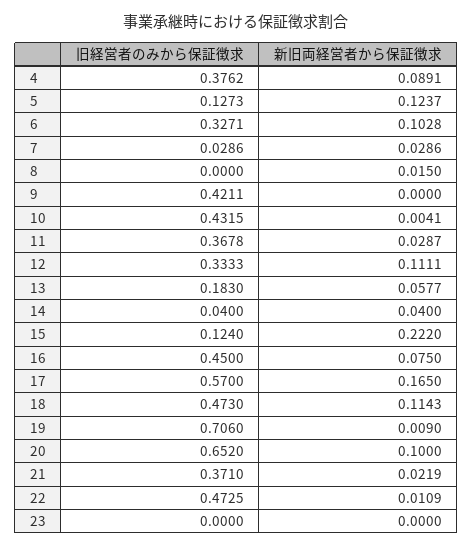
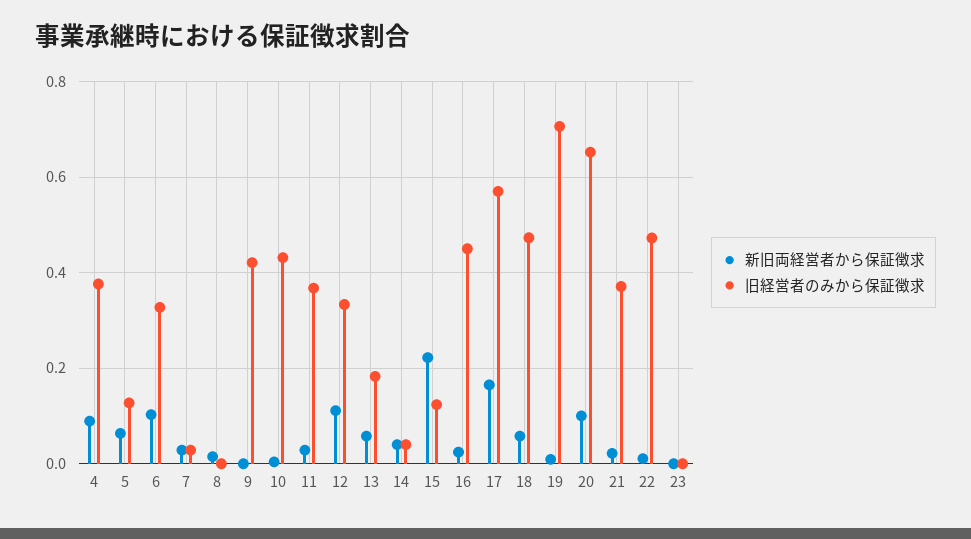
  {
    "旧経営者のみから保証徴求": {
      "4": 0.3762,
      "5": 0.1273,
      "6": 0.3271,
      "7": 0.0286,
      "8": 0,
      "9": 0.4211,
      "10": 0.4315,
      "11": 0.3678,
      "12": 0.3333,
      "13": 0.183,
      "14": 0.04,
      "15": 0.124,
      "16": 0.45,
      "17": 0.57,
      "18": 0.473,
      "19": 0.706,
      "20": 0.652,
      "21": 0.371,
      "22": 0.4725,
      "23": 0
    },
    "新旧両経営者から保証徴求": {
      "4": 0.0891,
-     "5": 0.1237,
+     "5": 0.06,
      "6": 0.1028,
      "7": 0.0286,
      "8": 0.015,
      "9": 0,
      "10": 0.0041,
      "11": 0.0287,
      "12": 0.1111,
      "13": 0.0577,
      "14": 0.04,
      "15": 0.222,
-     "16": 0.075,
+     "16": 0.02,
      "17": 0.165,
-     "18": 0.1143,
+     "18": 0.06,
      "19": 0.009,
      "20": 0.1,
      "21": 0.0219,
      "22": 0.0109,
      "23": 0
    }
  }

